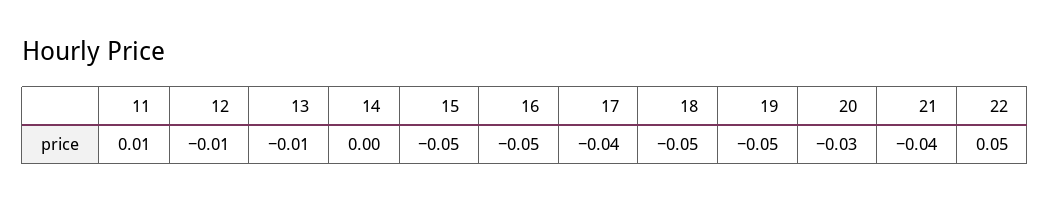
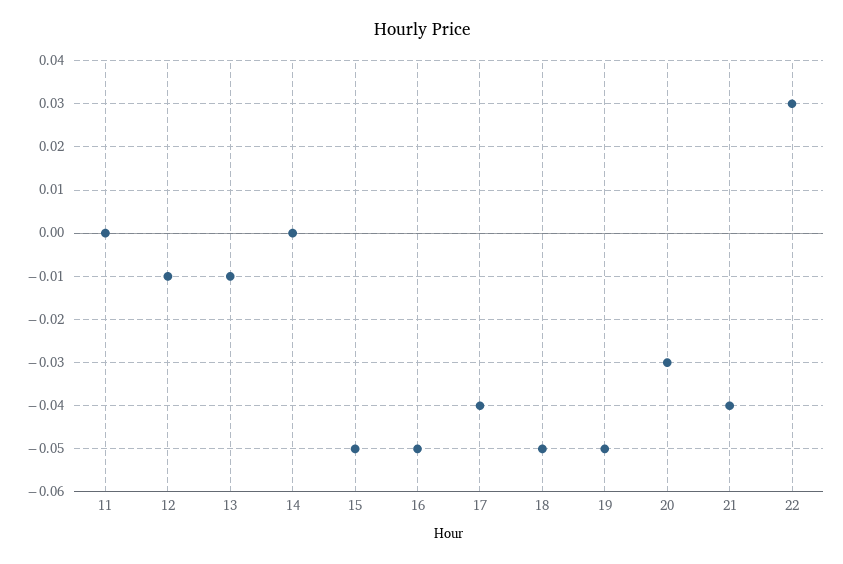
  {
-   "11": 0.01,
+   "11": 0,
    "12": -0.01,
    "13": -0.01,
    "14": 0,
    "15": -0.05,
    "16": -0.05,
    "17": -0.04,
    "18": -0.05,
    "19": -0.05,
    "20": -0.03,
    "21": -0.04,
-   "22": 0.05
+   "22": 0.03
  }

